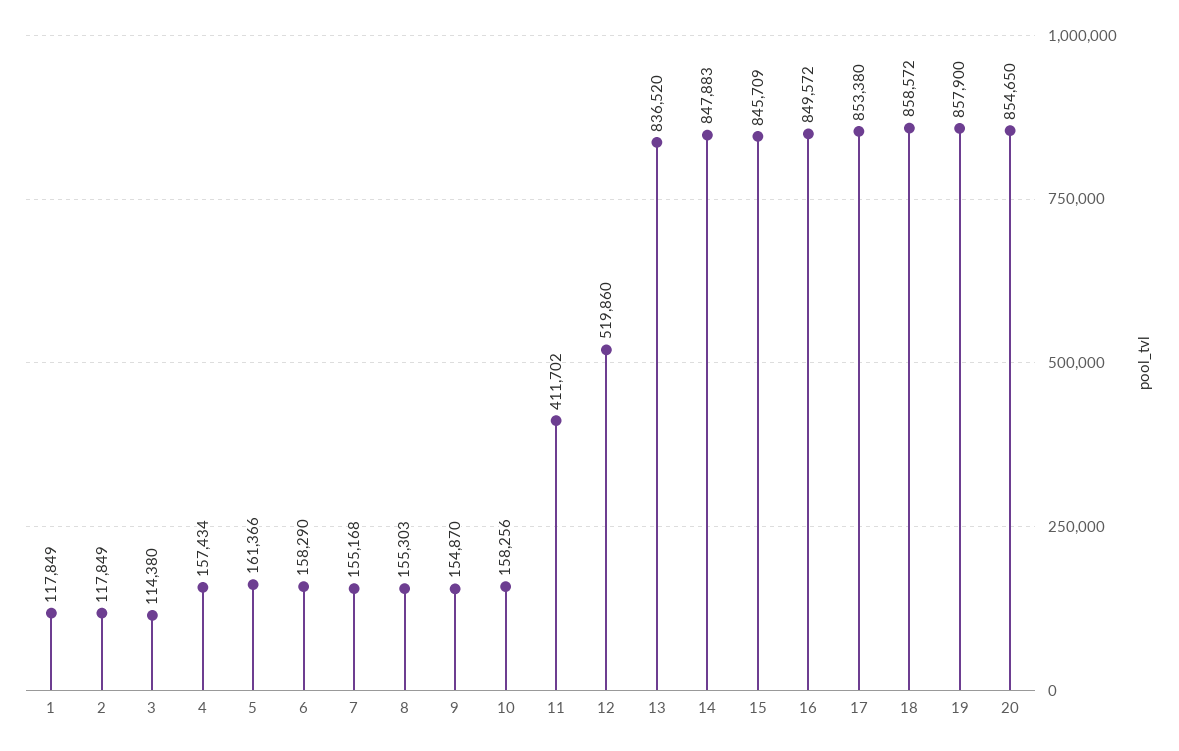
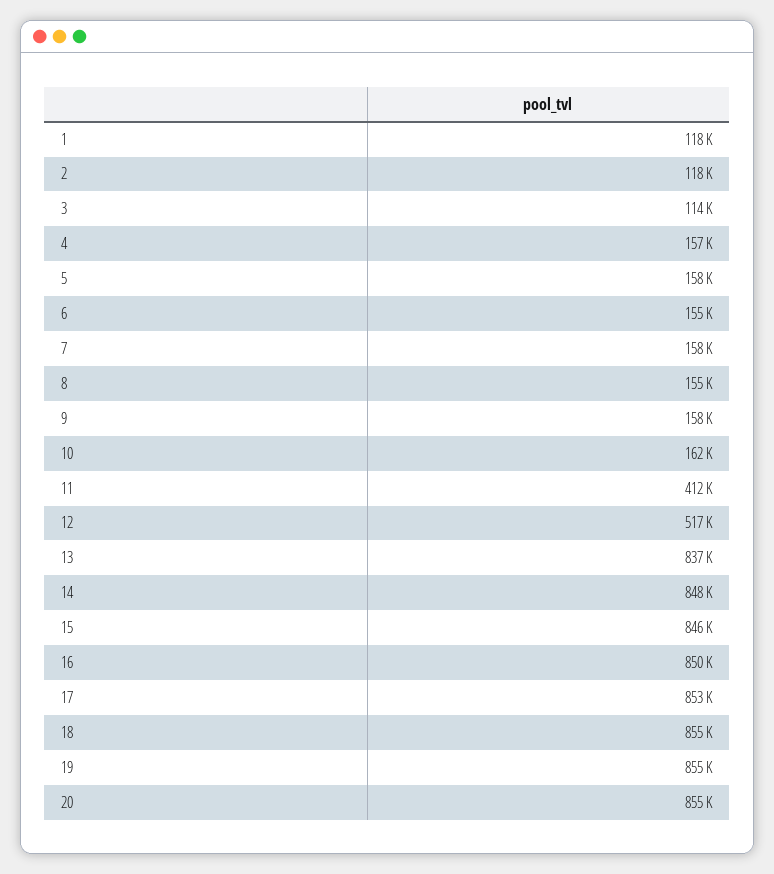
  {
    "1": 117849,
    "2": 117849,
    "3": 114380,
    "4": 157434,
-   "5": 161366,
+   "5": 158000,
-   "6": 158290,
+   "6": 155000,
-   "7": 155168,
+   "7": 158000,
    "8": 155303,
-   "9": 154870,
+   "9": 158000,
-   "10": 158256,
+   "10": 162000,
    "11": 411702,
-   "12": 519860,
+   "12": 517000,
    "13": 836520,
    "14": 847883,
    "15": 845709,
    "16": 849572,
    "17": 853380,
-   "18": 858572,
+   "18": 855000,
-   "19": 857900,
+   "19": 855000,
    "20": 854650
  }

